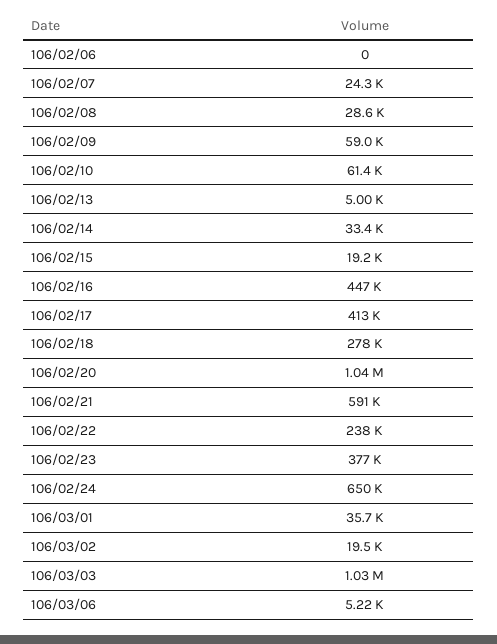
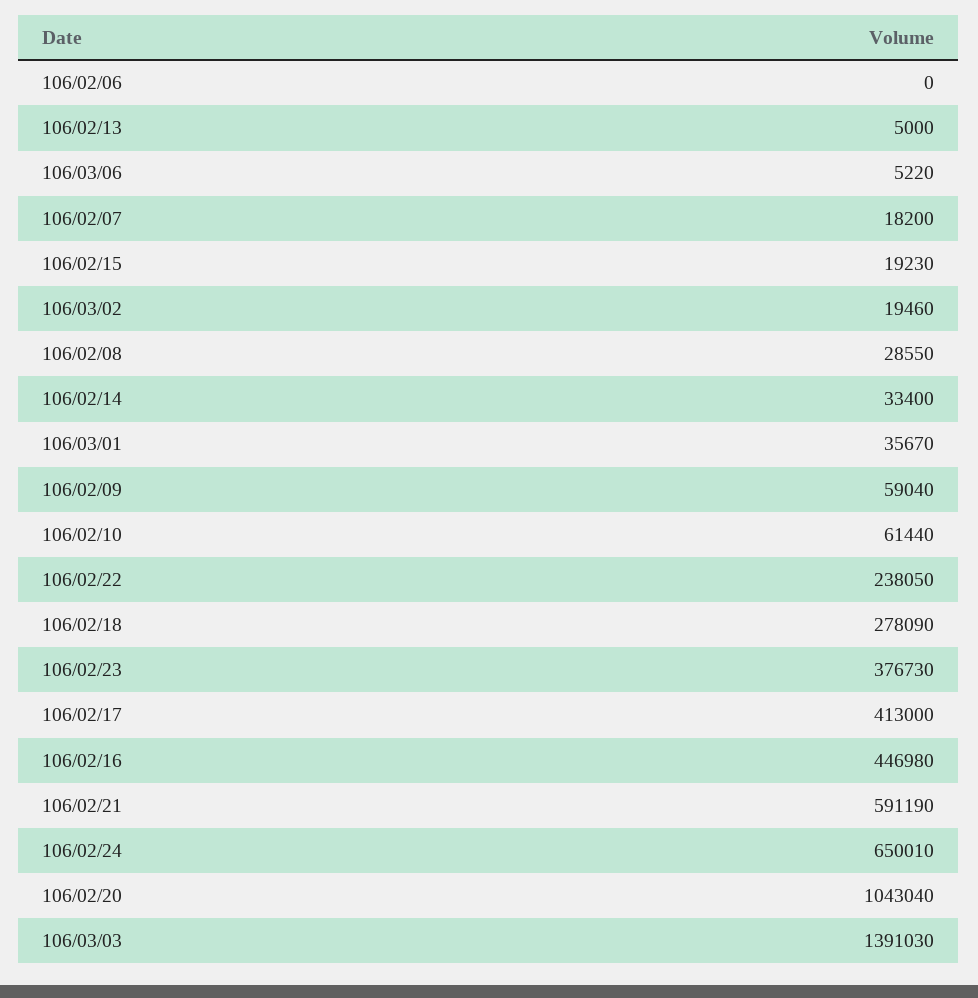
  {
    "106/02/06": 0,
-   "106/02/07": 24300,
+   "106/02/07": 18200,
    "106/02/08": 28550,
    "106/02/09": 59040,
    "106/02/10": 61440,
    "106/02/13": 5000,
    "106/02/14": 33400,
    "106/02/15": 19230,
    "106/02/16": 446980,
    "106/02/17": 413000,
    "106/02/18": 278090,
    "106/02/20": 1043040,
    "106/02/21": 591190,
    "106/02/22": 238050,
    "106/02/23": 376730,
    "106/02/24": 650010,
    "106/03/01": 35670,
    "106/03/02": 19460,
-   "106/03/03": 1030000,
+   "106/03/03": 1391030,
    "106/03/06": 5220
  }

